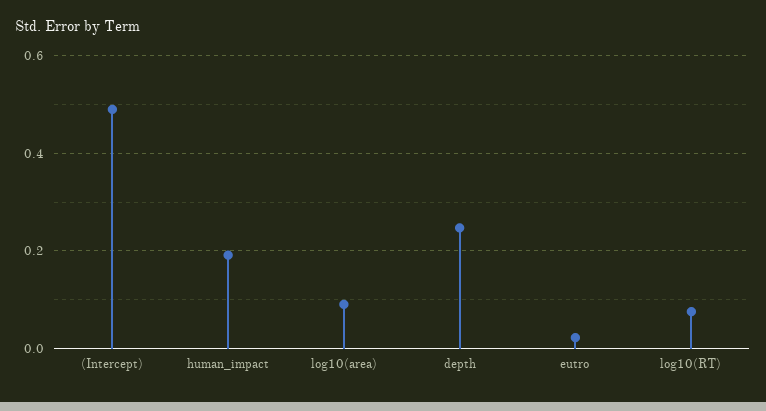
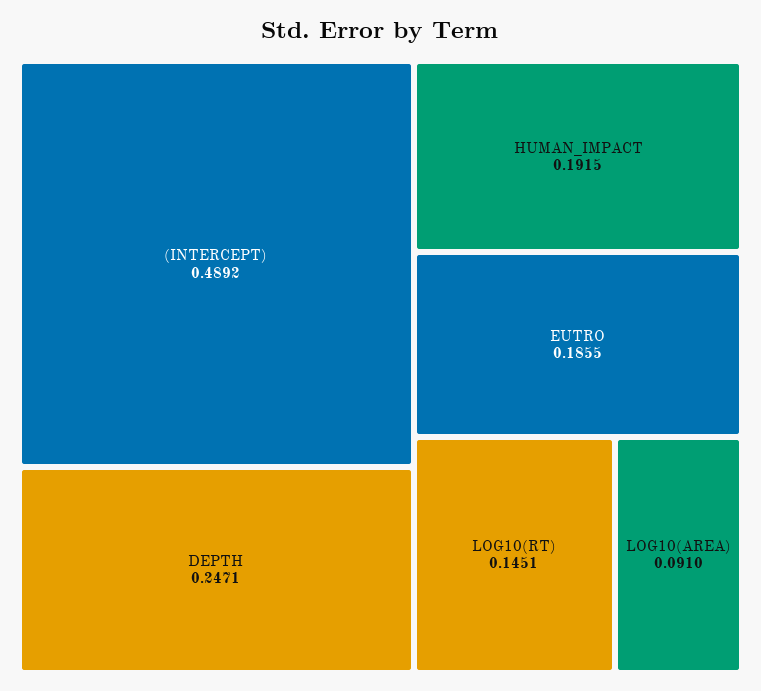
  {
    "(Intercept)": 0.4892,
    "human_impact": 0.1915,
    "log10(area)": 0.091,
    "depth": 0.2471,
-   "eutro": 0.02,
+   "eutro": 0.1855,
-   "log10(RT)": 0.08
+   "log10(RT)": 0.1451
  }

